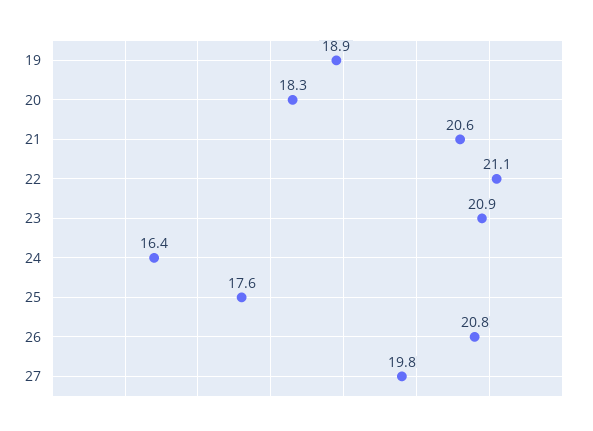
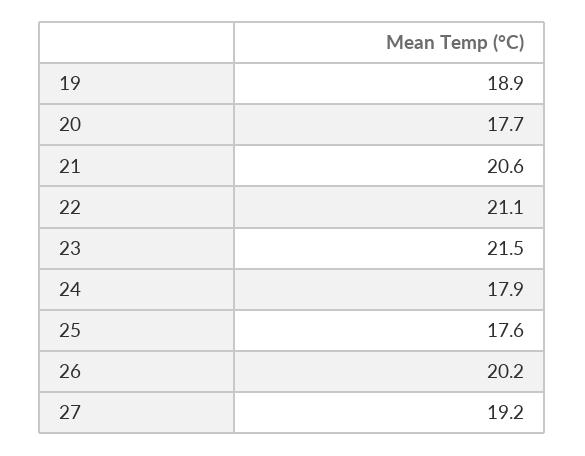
  {
    "19": 18.9,
-   "20": 18.3,
+   "20": 17.7,
    "21": 20.6,
    "22": 21.1,
-   "23": 20.9,
+   "23": 21.5,
-   "24": 16.4,
+   "24": 17.9,
    "25": 17.6,
-   "26": 20.8,
+   "26": 20.2,
-   "27": 19.8
+   "27": 19.2
  }

